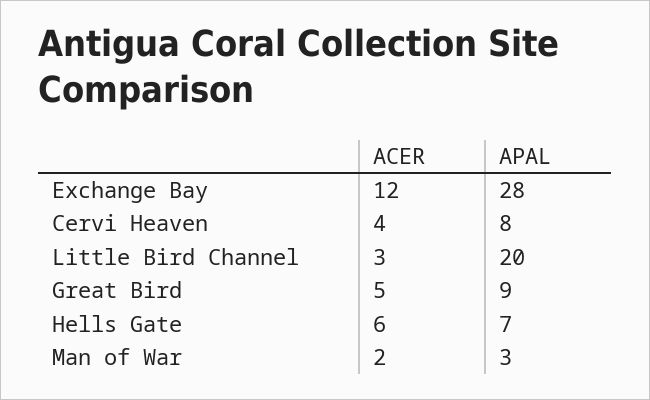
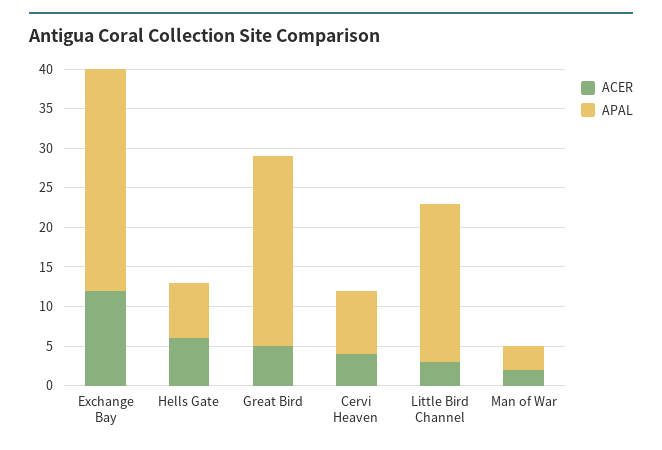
  {
    "ACER": {
      "Exchange Bay": 12,
      "Cervi Heaven": 4,
      "Little Bird Channel": 3,
      "Great Bird": 5,
      "Hells Gate": 6,
      "Man of War": 2
    },
    "APAL": {
      "Exchange Bay": 28,
      "Cervi Heaven": 8,
      "Little Bird Channel": 20,
-     "Great Bird": 9,
+     "Great Bird": 25,
      "Hells Gate": 7,
      "Man of War": 3
    }
  }

